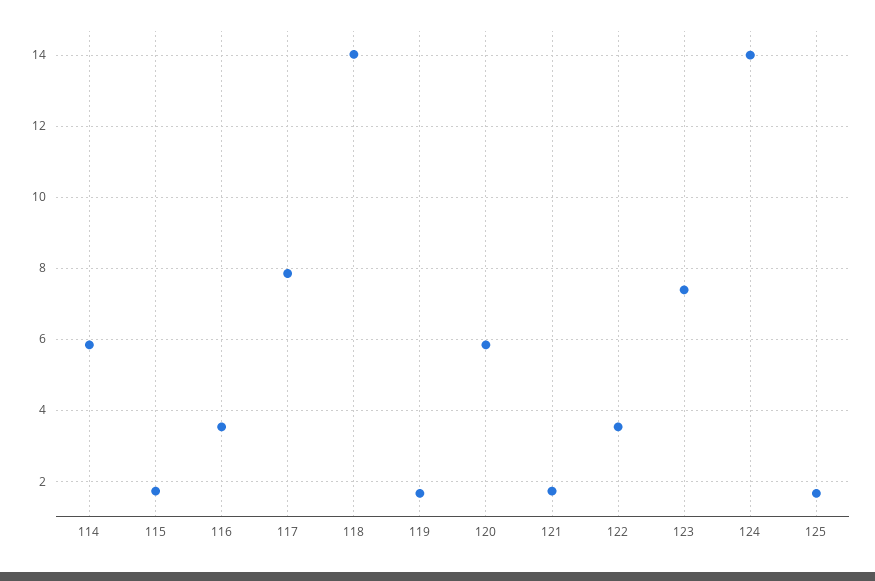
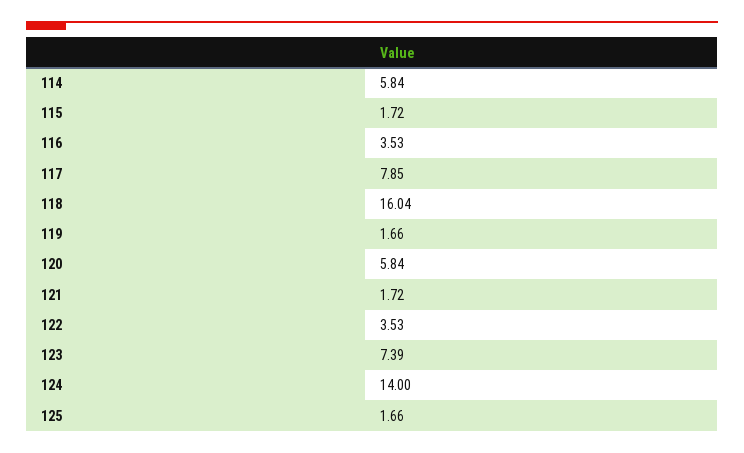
  {
    "114": 5.84,
    "115": 1.72,
    "116": 3.53,
    "117": 7.85,
-   "118": 14,
+   "118": 16.04,
    "119": 1.66,
    "120": 5.84,
    "121": 1.72,
    "122": 3.53,
    "123": 7.39,
    "124": 14,
    "125": 1.66
  }

